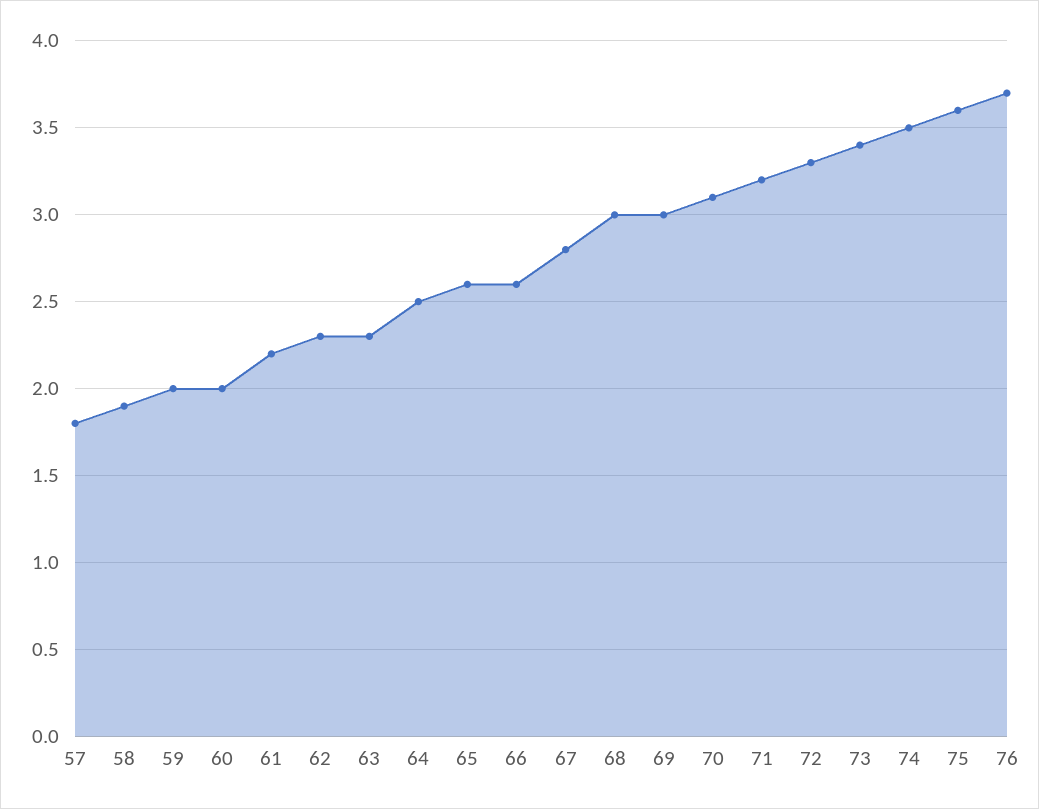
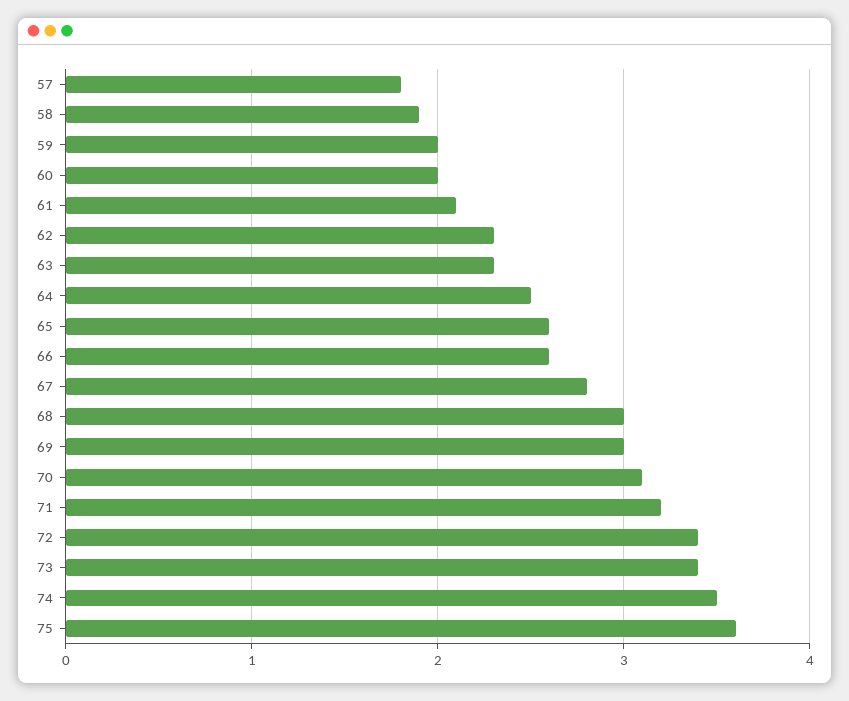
  {
    "57": 1.8,
    "58": 1.9,
    "59": 2,
    "60": 2,
-   "61": 2.2,
+   "61": 2.1,
    "62": 2.3,
    "63": 2.3,
    "64": 2.5,
    "65": 2.6,
    "66": 2.6,
    "67": 2.8,
    "68": 3,
    "69": 3,
    "70": 3.1,
    "71": 3.2,
-   "72": 3.3,
+   "72": 3.4,
    "73": 3.4,
    "74": 3.5,
-   "75": 3.6,
+   "75": 3.6
-   "76": 3.7
  }

